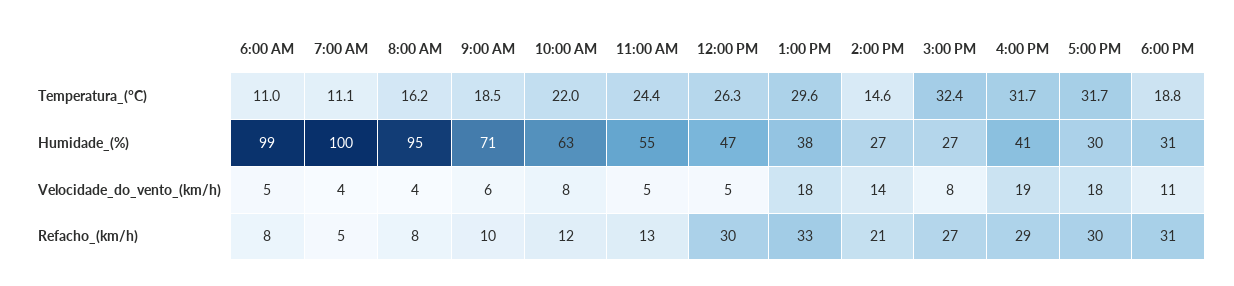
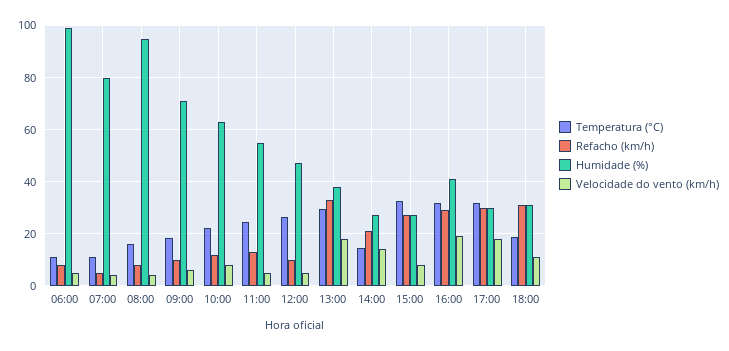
  {
    "Temperatura_(°C)": {
      "6:00 AM": 11,
      "7:00 AM": 11.1,
      "8:00 AM": 16.2,
      "9:00 AM": 18.5,
      "10:00 AM": 22,
      "11:00 AM": 24.4,
      "12:00 PM": 26.3,
      "1:00 PM": 29.6,
      "2:00 PM": 14.6,
      "3:00 PM": 32.4,
      "4:00 PM": 31.7,
      "5:00 PM": 31.7,
      "6:00 PM": 18.8
    },
    "Humidade_(%)": {
      "6:00 AM": 99,
-     "7:00 AM": 100,
+     "7:00 AM": 80,
      "8:00 AM": 95,
      "9:00 AM": 71,
      "10:00 AM": 63,
      "11:00 AM": 55,
      "12:00 PM": 47,
      "1:00 PM": 38,
      "2:00 PM": 27,
      "3:00 PM": 27,
      "4:00 PM": 41,
      "5:00 PM": 30,
      "6:00 PM": 31
    },
    "Velocidade_do_vento_(km/h)": {
      "6:00 AM": 5,
      "7:00 AM": 4,
      "8:00 AM": 4,
      "9:00 AM": 6,
      "10:00 AM": 8,
      "11:00 AM": 5,
      "12:00 PM": 5,
      "1:00 PM": 18,
      "2:00 PM": 14,
      "3:00 PM": 8,
      "4:00 PM": 19,
      "5:00 PM": 18,
      "6:00 PM": 11
    },
    "Refacho_(km/h)": {
      "6:00 AM": 8,
      "7:00 AM": 5,
      "8:00 AM": 8,
      "9:00 AM": 10,
      "10:00 AM": 12,
      "11:00 AM": 13,
-     "12:00 PM": 30,
+     "12:00 PM": 10,
      "1:00 PM": 33,
      "2:00 PM": 21,
      "3:00 PM": 27,
      "4:00 PM": 29,
      "5:00 PM": 30,
      "6:00 PM": 31
    }
  }

